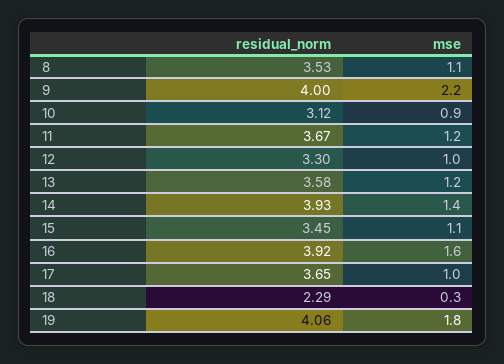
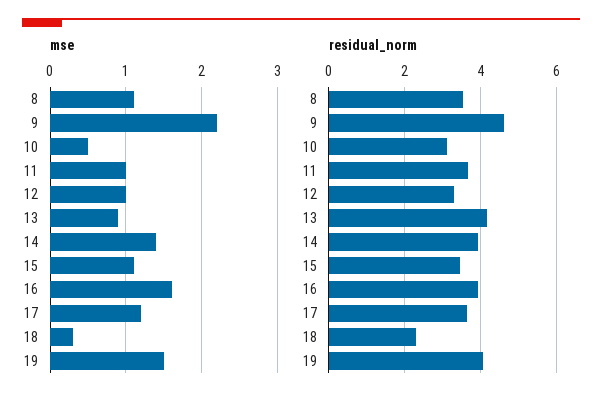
  {
    "residual_norm": {
      "8": 3.53,
-     "9": 4,
+     "9": 4.6,
      "10": 3.12,
      "11": 3.67,
      "12": 3.3,
-     "13": 3.58,
+     "13": 4.2,
      "14": 3.93,
      "15": 3.45,
      "16": 3.92,
      "17": 3.65,
      "18": 2.29,
      "19": 4.06
    },
    "mse": {
      "8": 1.1,
      "9": 2.2,
-     "10": 0.9,
+     "10": 0.5,
-     "11": 1.2,
+     "11": 1,
      "12": 1,
-     "13": 1.2,
+     "13": 0.9,
      "14": 1.4,
      "15": 1.1,
      "16": 1.6,
-     "17": 1,
+     "17": 1.2,
      "18": 0.3,
-     "19": 1.8
+     "19": 1.5
    }
  }

